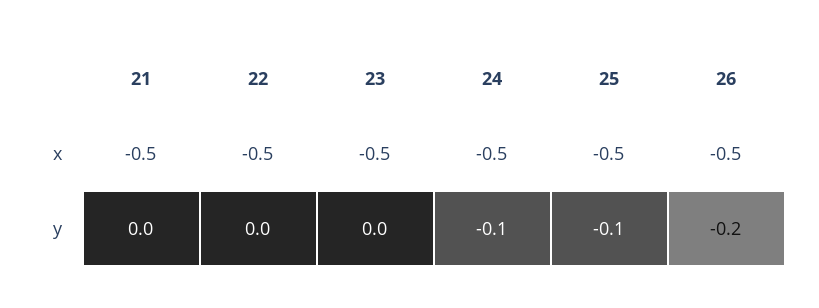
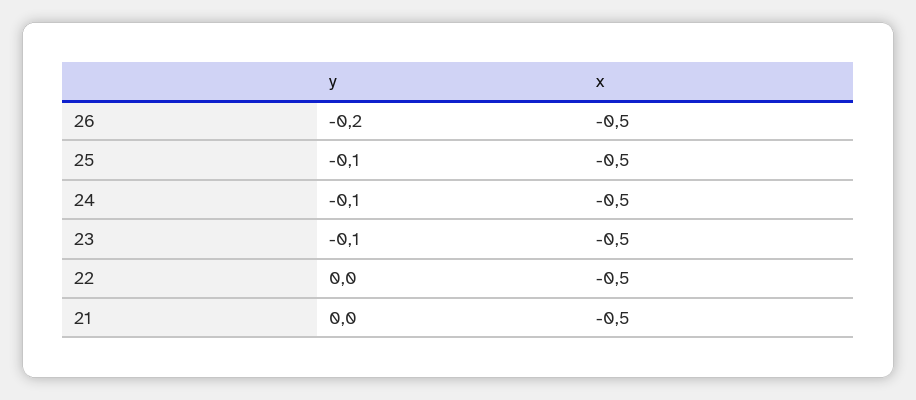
  {
    "21": {
      "x": -0.5,
      "y": 0
    },
    "22": {
      "x": -0.5,
      "y": 0
    },
    "23": {
      "x": -0.5,
-     "y": 0
+     "y": -0.1
    },
    "24": {
      "x": -0.5,
      "y": -0.1
    },
    "25": {
      "x": -0.5,
      "y": -0.1
    },
    "26": {
      "x": -0.5,
      "y": -0.2
    }
  }

